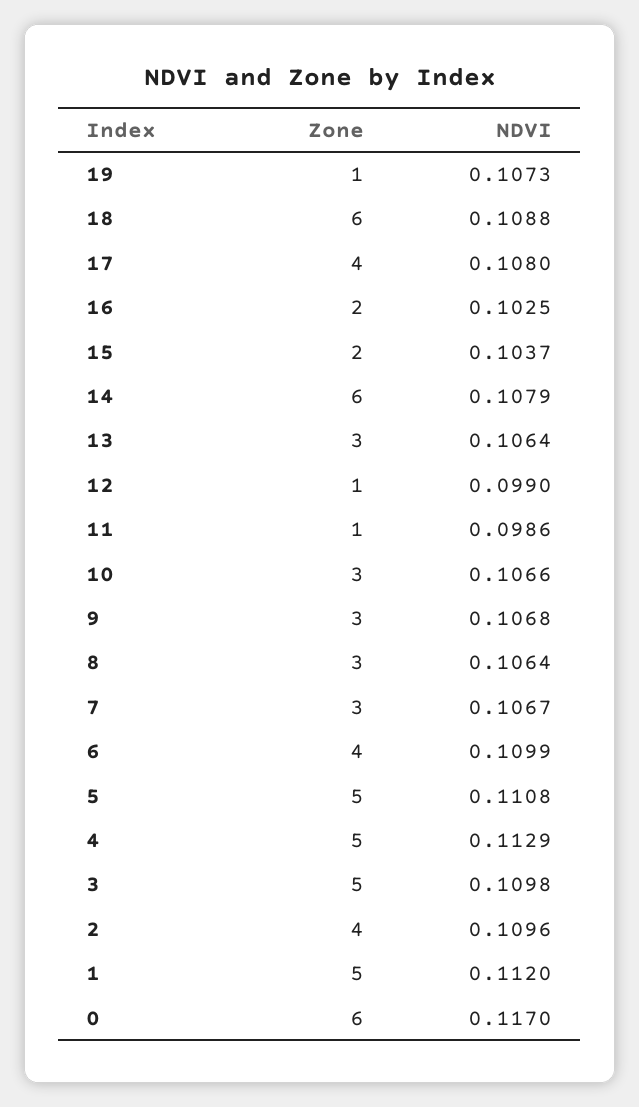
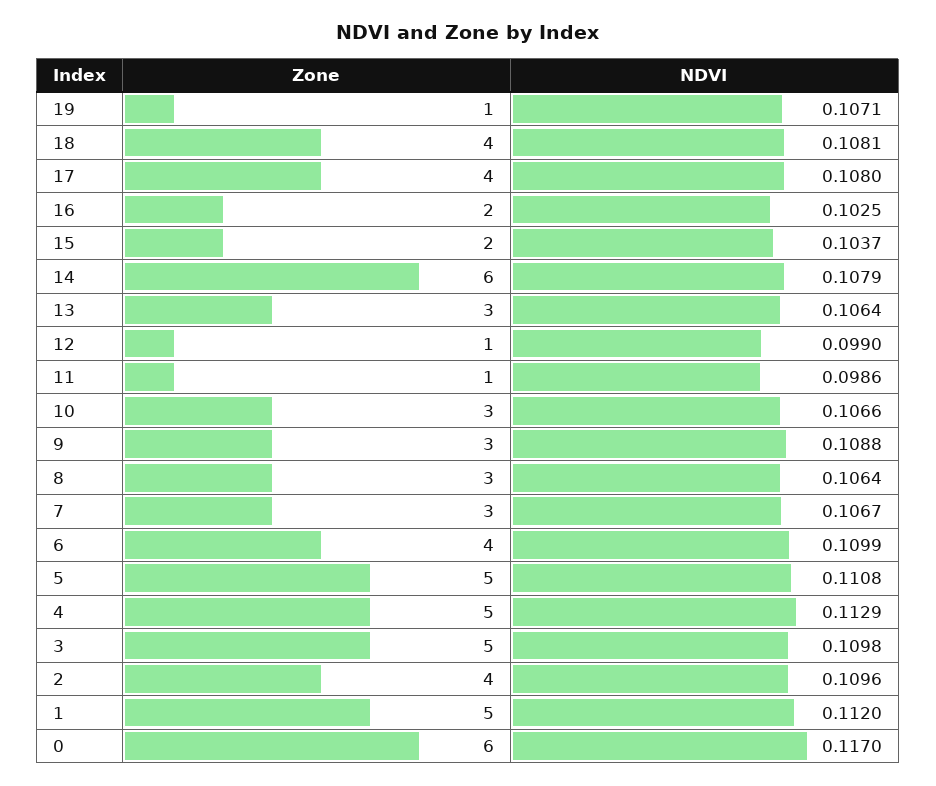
  {
    "Zone": {
      "19": 1,
-     "18": 6,
+     "18": 4,
      "17": 4,
      "16": 2,
      "15": 2,
      "14": 6,
      "13": 3,
      "12": 1,
      "11": 1,
      "10": 3,
      "9": 3,
      "8": 3,
      "7": 3,
      "6": 4,
      "5": 5,
      "4": 5,
      "3": 5,
      "2": 4,
      "1": 5,
      "0": 6
    },
    "NDVI": {
-     "19": 0.1073,
+     "19": 0.1071,
-     "18": 0.1088,
+     "18": 0.1081,
      "17": 0.108,
      "16": 0.1025,
      "15": 0.1037,
      "14": 0.1079,
      "13": 0.1064,
      "12": 0.099,
      "11": 0.0986,
      "10": 0.1066,
-     "9": 0.1068,
+     "9": 0.1088,
      "8": 0.1064,
      "7": 0.1067,
      "6": 0.1099,
      "5": 0.1108,
      "4": 0.1129,
      "3": 0.1098,
      "2": 0.1096,
      "1": 0.112,
      "0": 0.117
    }
  }

